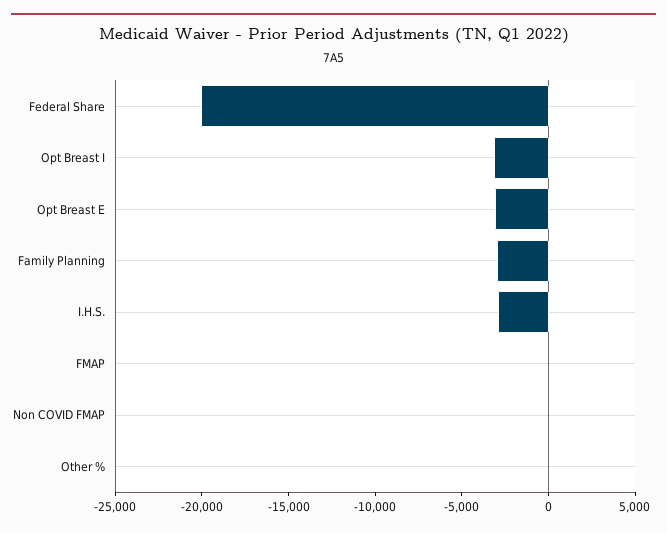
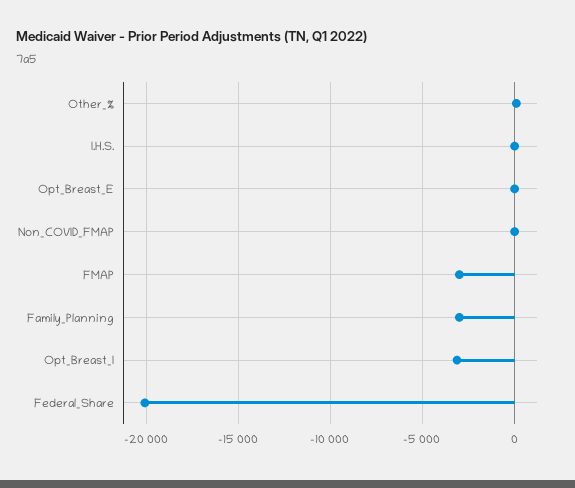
  {
    "Federal Share": -20000,
    "Opt Breast I": -3000,
-   "Opt Breast E": -3000,
+   "Opt Breast E": 0,
    "Family Planning": -3000,
-   "I.H.S.": -3000,
+   "I.H.S.": 0,
-   "FMAP": 0,
+   "FMAP": -3000,
    "Non COVID FMAP": 0,
    "Other %": 0
  }

